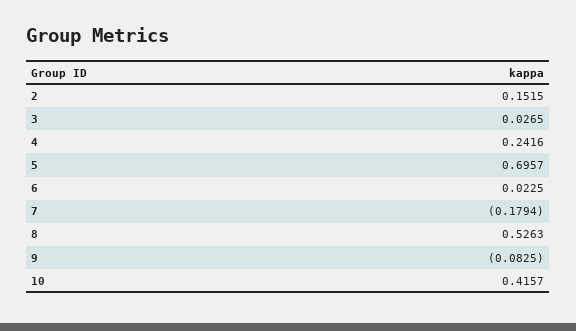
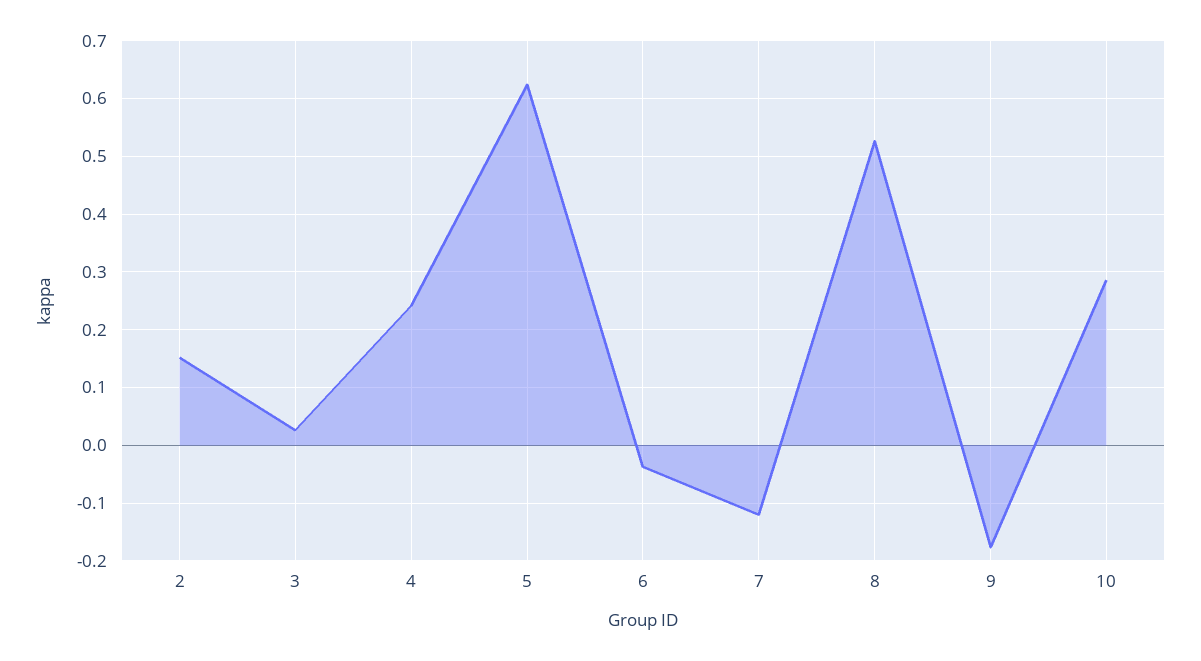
  {
    "2": 0.1515,
    "3": 0.0265,
    "4": 0.2416,
-   "5": 0.6957,
+   "5": 0.62,
-   "6": 0.0225,
+   "6": -0.04,
-   "7": -0.1794,
+   "7": -0.12,
    "8": 0.5263,
-   "9": -0.0825,
+   "9": -0.18,
-   "10": 0.4157
+   "10": 0.28
  }

